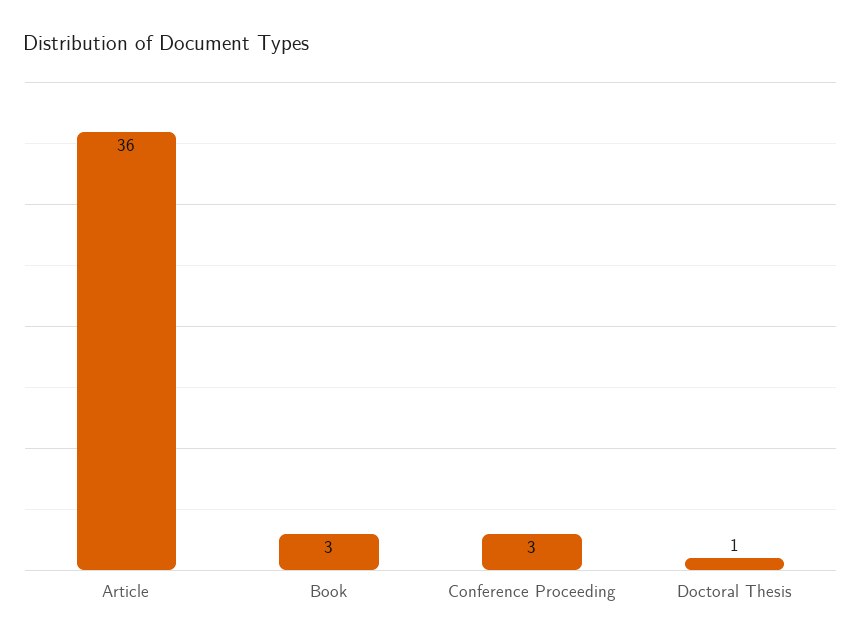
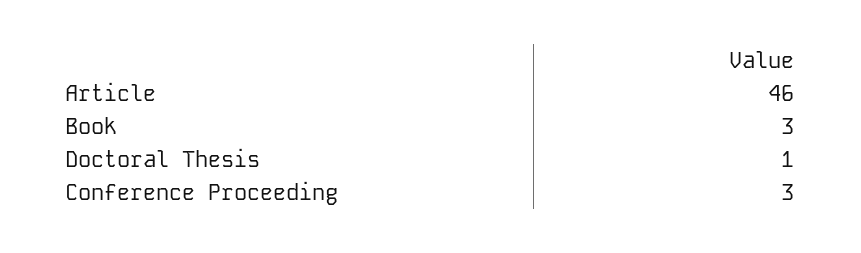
  {
-   "Article": 36,
+   "Article": 46,
    "Book": 3,
    "Conference Proceeding": 3,
    "Doctoral Thesis": 1
  }

